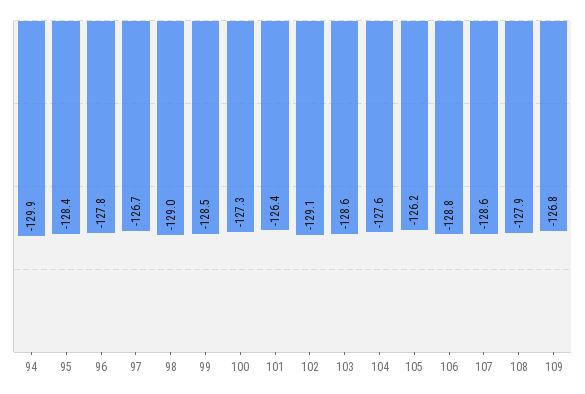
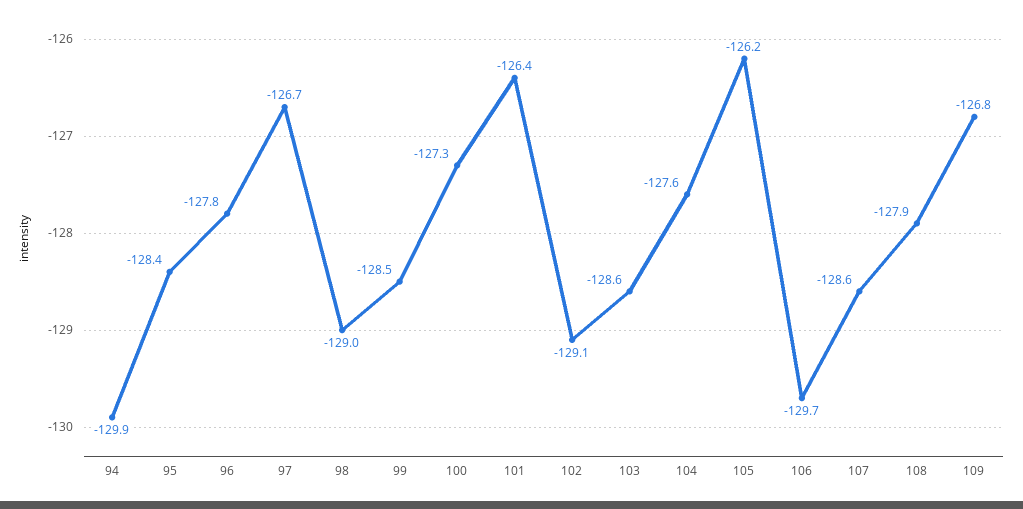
  {
    "94": -129.9,
    "95": -128.4,
    "96": -127.8,
    "97": -126.7,
    "98": -129,
    "99": -128.5,
    "100": -127.3,
    "101": -126.4,
    "102": -129.1,
    "103": -128.6,
    "104": -127.6,
    "105": -126.2,
-   "106": -128.8,
+   "106": -129.7,
    "107": -128.6,
    "108": -127.9,
    "109": -126.8
  }

